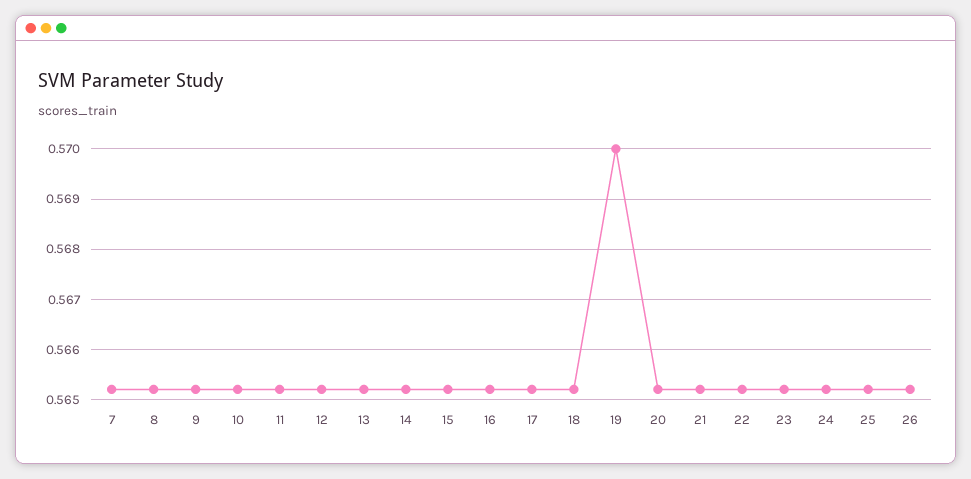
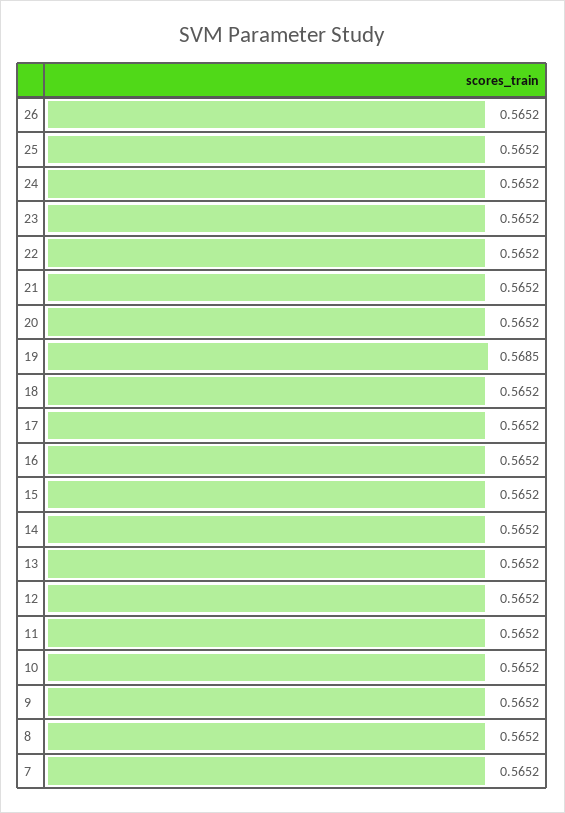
  {
    "7": 0.5652,
    "8": 0.5652,
    "9": 0.5652,
    "10": 0.5652,
    "11": 0.5652,
    "12": 0.5652,
    "13": 0.5652,
    "14": 0.5652,
    "15": 0.5652,
    "16": 0.5652,
    "17": 0.5652,
    "18": 0.5652,
-   "19": 0.57,
+   "19": 0.5685,
    "20": 0.5652,
    "21": 0.5652,
    "22": 0.5652,
    "23": 0.5652,
    "24": 0.5652,
    "25": 0.5652,
    "26": 0.5652
  }

